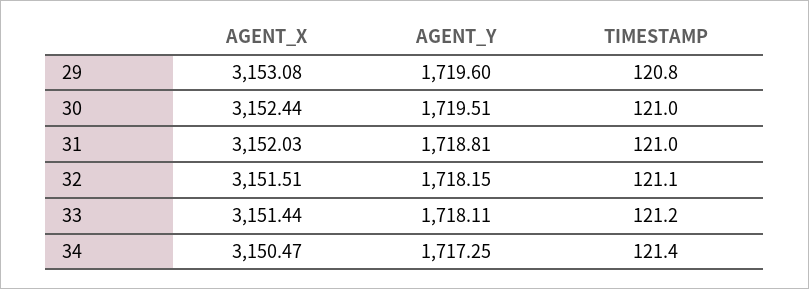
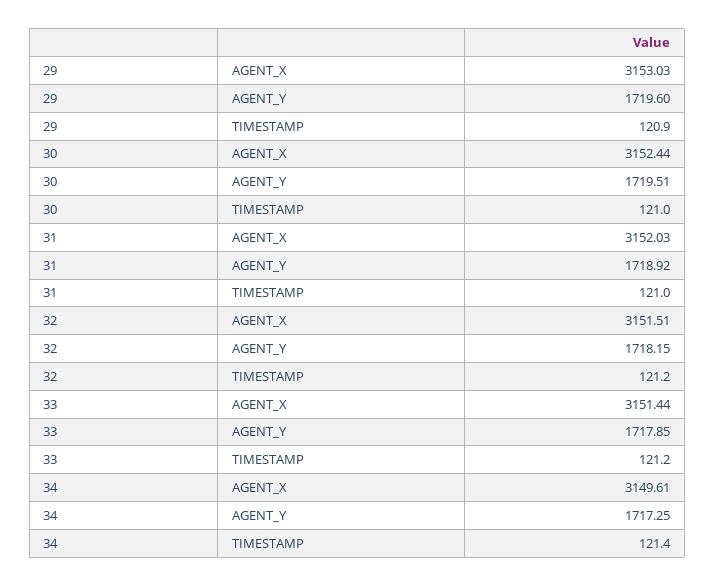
  {
    "AGENT_X": {
-     "29": 3153.08,
+     "29": 3153.03,
      "30": 3152.44,
      "31": 3152.03,
      "32": 3151.51,
      "33": 3151.44,
-     "34": 3150.47
+     "34": 3149.61
    },
    "AGENT_Y": {
      "29": 1719.6,
      "30": 1719.51,
-     "31": 1718.81,
+     "31": 1718.92,
      "32": 1718.15,
-     "33": 1718.11,
+     "33": 1717.85,
      "34": 1717.25
    },
    "TIMESTAMP": {
-     "29": 120.8,
+     "29": 120.9,
      "30": 121,
      "31": 121,
-     "32": 121.1,
+     "32": 121.2,
      "33": 121.2,
      "34": 121.4
    }
  }

